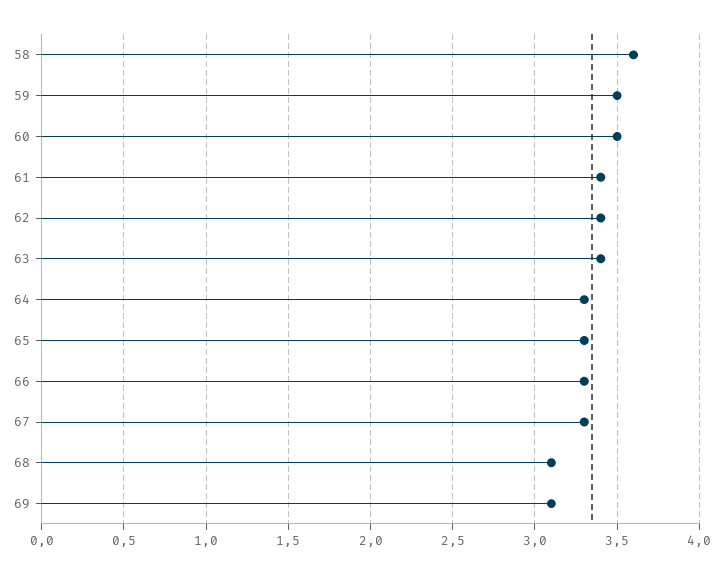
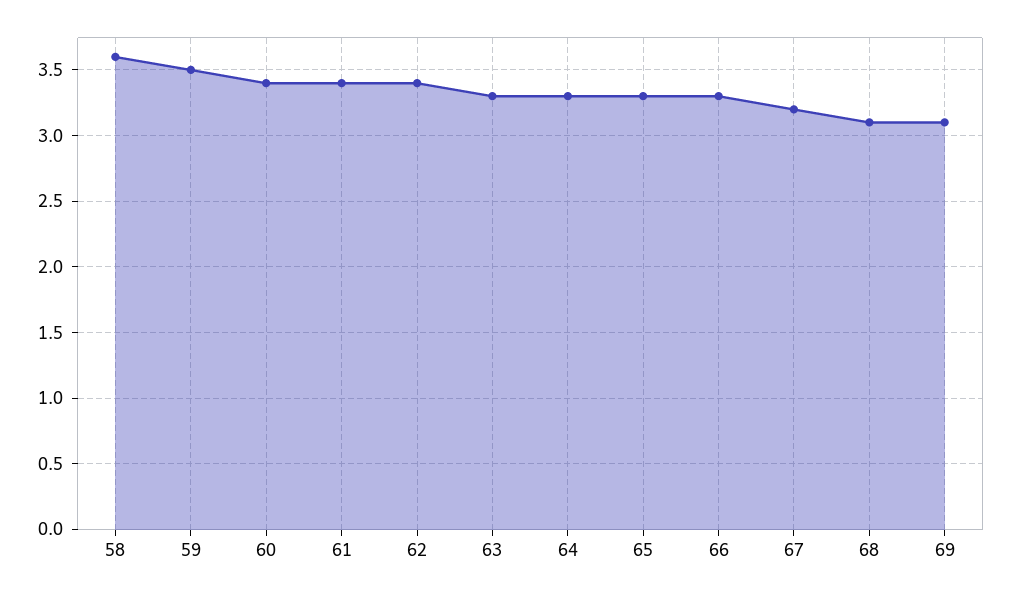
  {
    "58": 3.6,
    "59": 3.5,
-   "60": 3.5,
+   "60": 3.4,
    "61": 3.4,
    "62": 3.4,
-   "63": 3.4,
+   "63": 3.3,
    "64": 3.3,
    "65": 3.3,
    "66": 3.3,
-   "67": 3.3,
+   "67": 3.2,
    "68": 3.1,
    "69": 3.1
  }

